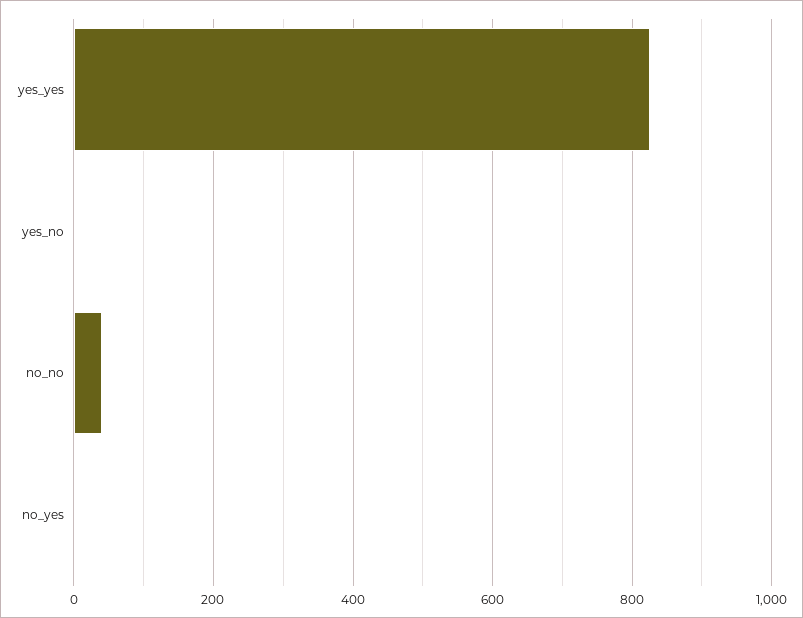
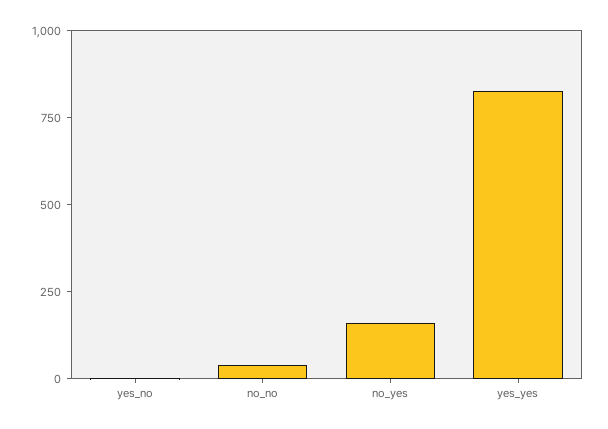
  {
    "yes_yes": 820,
    "yes_no": 0,
    "no_no": 40,
-   "no_yes": 0
+   "no_yes": 150
  }

